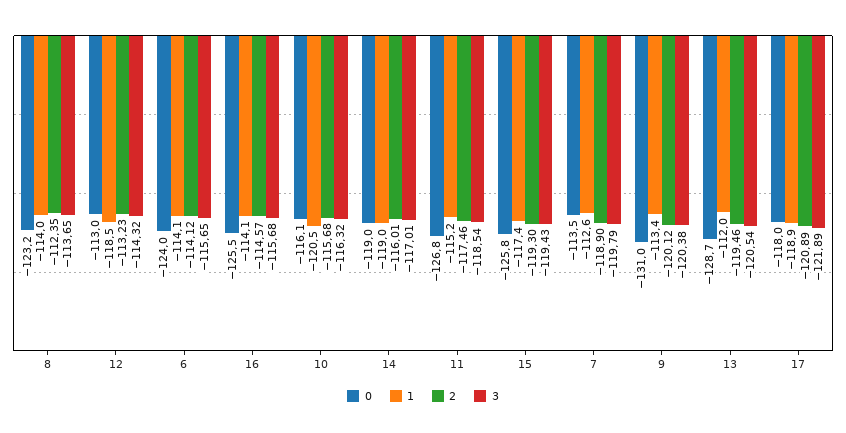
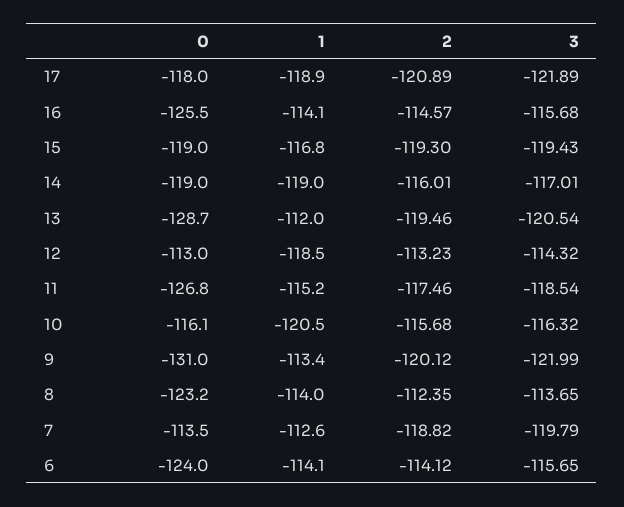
  {
    "0": {
      "8": -123.2,
      "12": -113,
      "6": -124,
      "16": -125.5,
      "10": -116.1,
      "14": -119,
      "11": -126.8,
-     "15": -125.8,
+     "15": -119,
      "7": -113.5,
      "9": -131,
      "13": -128.7,
      "17": -118
    },
    "1": {
      "8": -114,
      "12": -118.5,
      "6": -114.1,
      "16": -114.1,
      "10": -120.5,
      "14": -119,
      "11": -115.2,
-     "15": -117.4,
+     "15": -116.8,
      "7": -112.6,
      "9": -113.4,
      "13": -112,
      "17": -118.9
    },
    "2": {
      "8": -112.35,
      "12": -113.23,
      "6": -114.12,
      "16": -114.57,
      "10": -115.68,
      "14": -116.01,
      "11": -117.46,
      "15": -119.3,
-     "7": -118.9,
+     "7": -118.82,
      "9": -120.12,
      "13": -119.46,
      "17": -120.89
    },
    "3": {
      "8": -113.65,
      "12": -114.32,
      "6": -115.65,
      "16": -115.68,
      "10": -116.32,
      "14": -117.01,
      "11": -118.54,
      "15": -119.43,
      "7": -119.79,
-     "9": -120.38,
+     "9": -121.99,
      "13": -120.54,
      "17": -121.89
    }
  }

